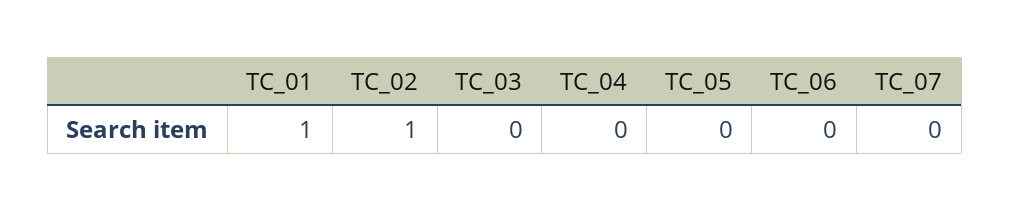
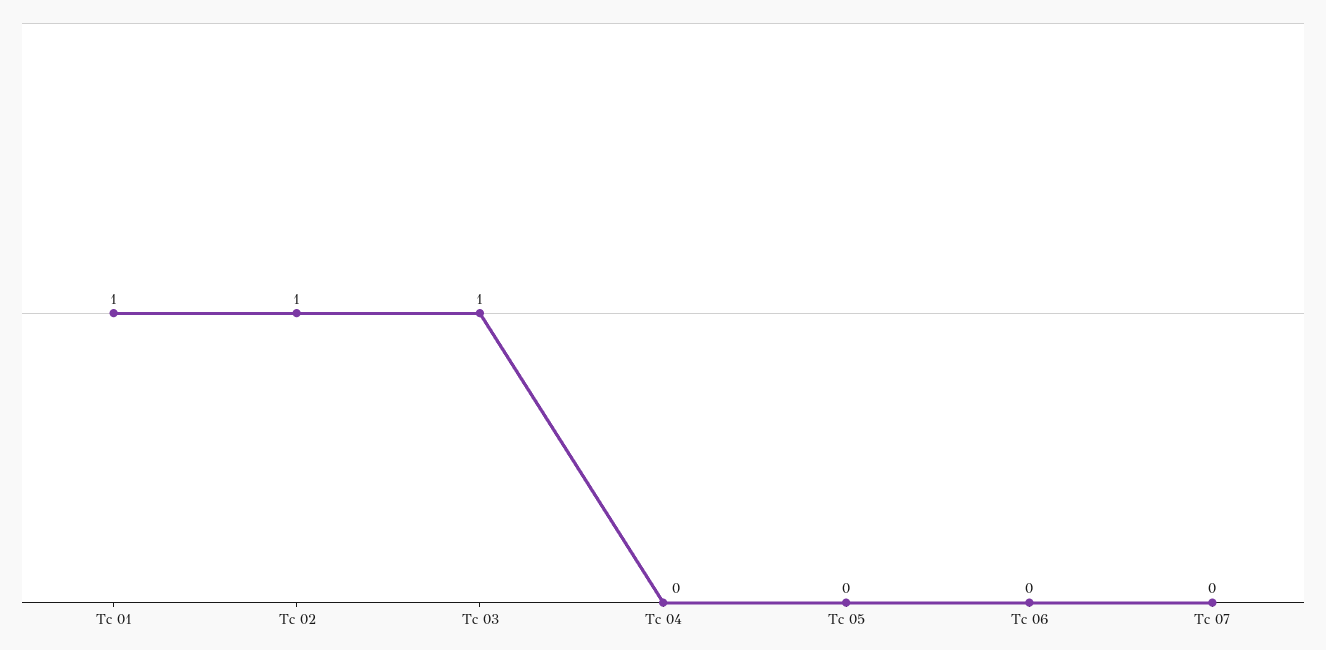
  {
    "TC_01": 1,
    "TC_02": 1,
-   "TC_03": 0,
+   "TC_03": 1,
    "TC_04": 0,
    "TC_05": 0,
    "TC_06": 0,
    "TC_07": 0
  }

